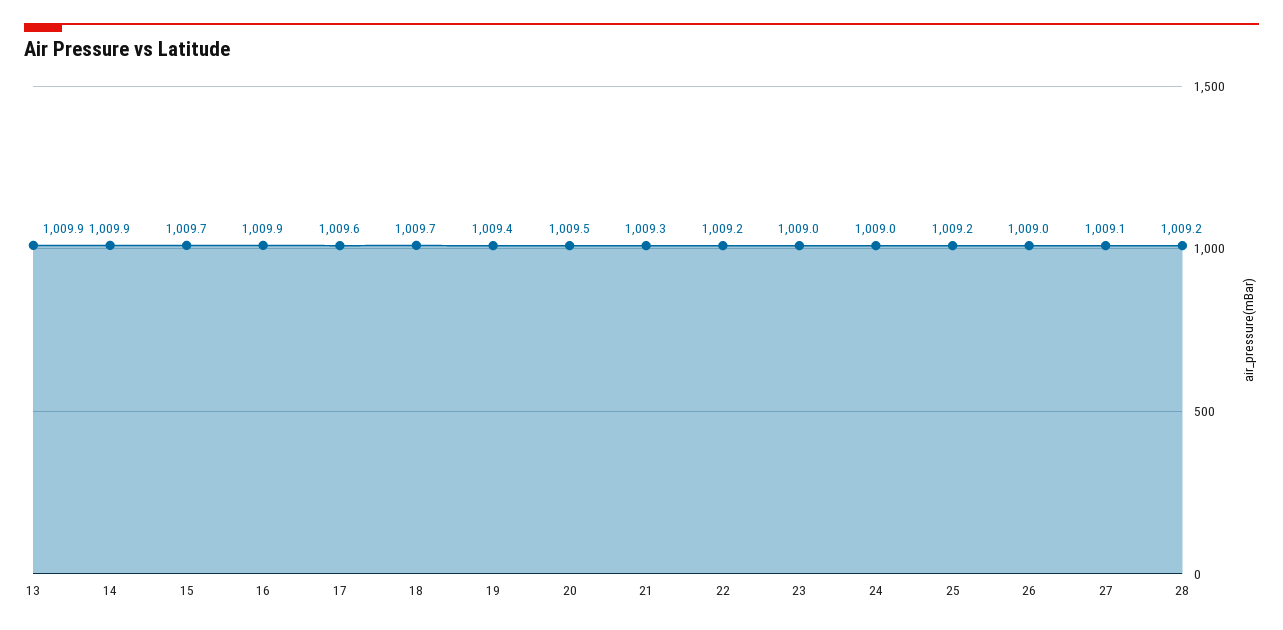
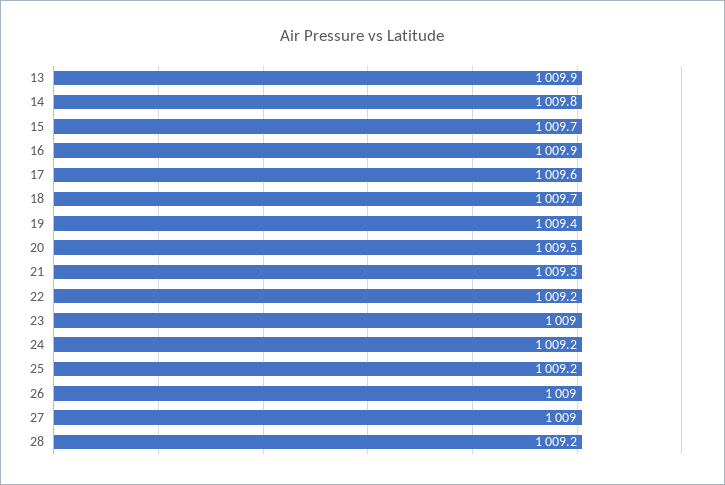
  {
    "13": 1009.9,
-   "14": 1009.9,
+   "14": 1009.8,
    "15": 1009.7,
    "16": 1009.9,
    "17": 1009.6,
    "18": 1009.7,
    "19": 1009.4,
    "20": 1009.5,
    "21": 1009.3,
    "22": 1009.2,
    "23": 1009,
-   "24": 1009,
+   "24": 1009.2,
    "25": 1009.2,
    "26": 1009,
-   "27": 1009.1,
+   "27": 1009,
    "28": 1009.2
  }

